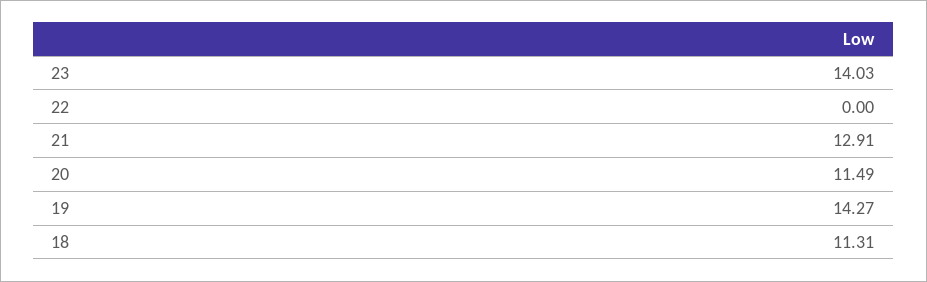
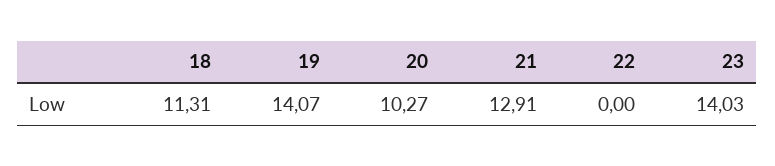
  {
    "23": 14.03,
    "22": 0,
    "21": 12.91,
-   "20": 11.49,
+   "20": 10.27,
-   "19": 14.27,
+   "19": 14.07,
    "18": 11.31
  }

